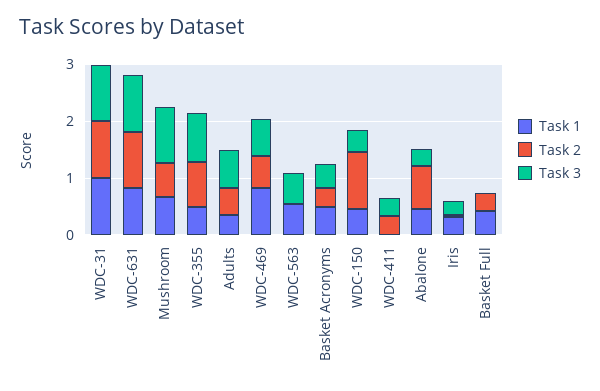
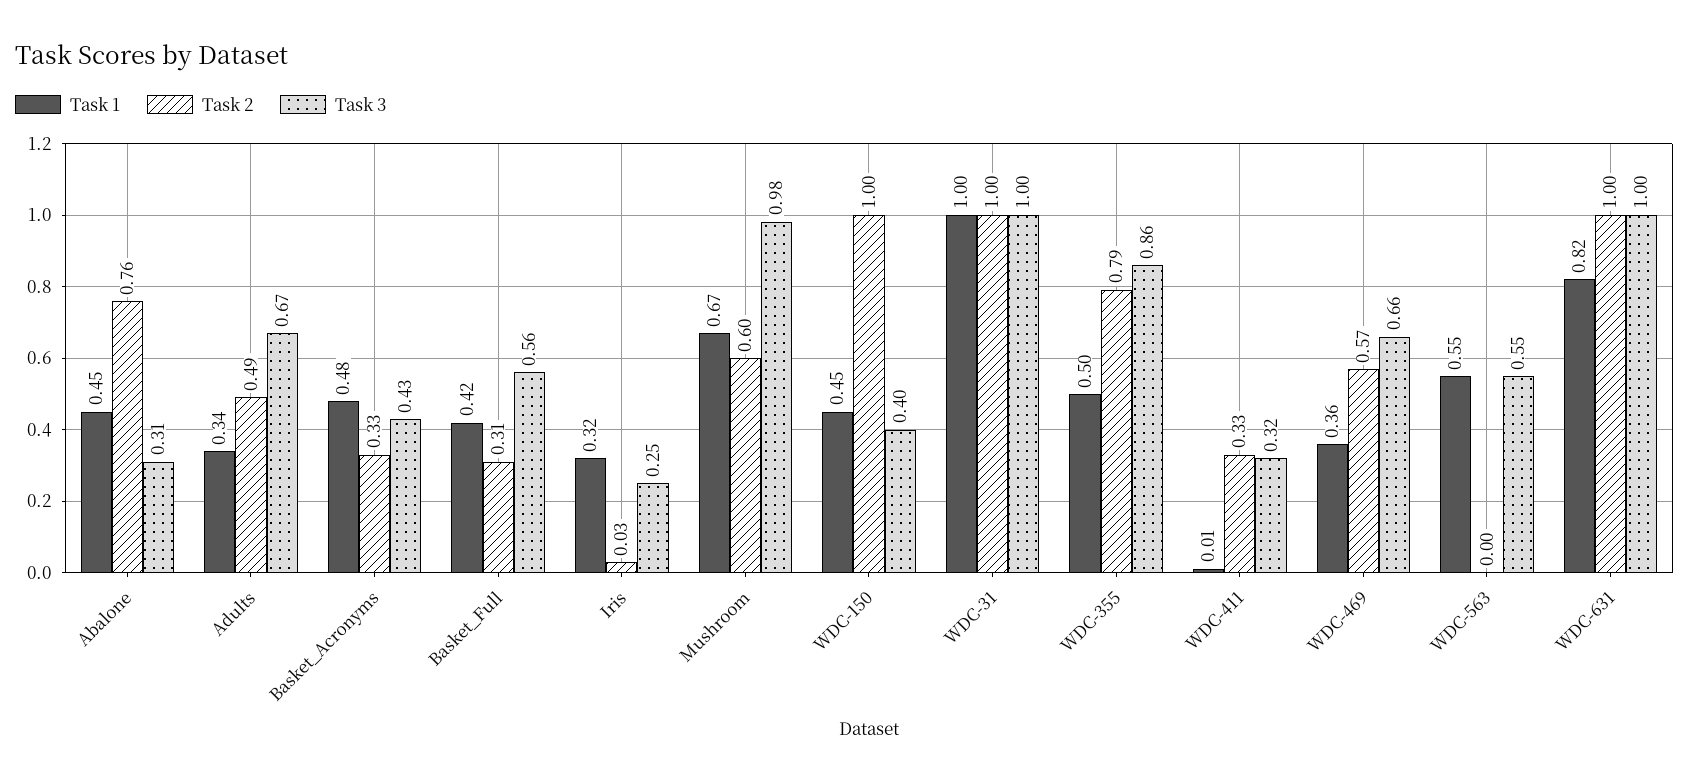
  {
    "Task 1": {
      "WDC-31": 1,
      "WDC-631": 0.82,
      "Mushroom": 0.67,
      "WDC-355": 0.5,
      "Adults": 0.34,
-     "WDC-469": 0.8,
+     "WDC-469": 0.36,
      "WDC-563": 0.55,
      "Basket Acronyms": 0.48,
      "WDC-150": 0.45,
      "WDC-411": 0.01,
      "Abalone": 0.45,
      "Iris": 0.32,
      "Basket Full": 0.42
    },
    "Task 2": {
      "WDC-31": 1,
      "WDC-631": 1,
      "Mushroom": 0.6,
      "WDC-355": 0.79,
      "Adults": 0.49,
      "WDC-469": 0.57,
      "WDC-563": 0,
      "Basket Acronyms": 0.33,
      "WDC-150": 1,
      "WDC-411": 0.33,
      "Abalone": 0.76,
      "Iris": 0.03,
      "Basket Full": 0.31
    },
    "Task 3": {
      "WDC-31": 1,
      "WDC-631": 1,
      "Mushroom": 0.98,
      "WDC-355": 0.86,
      "Adults": 0.67,
      "WDC-469": 0.66,
      "WDC-563": 0.55,
      "Basket Acronyms": 0.43,
      "WDC-150": 0.4,
      "WDC-411": 0.32,
      "Abalone": 0.31,
      "Iris": 0.25,
-     "Basket Full": 0
+     "Basket Full": 0.56
    }
  }

